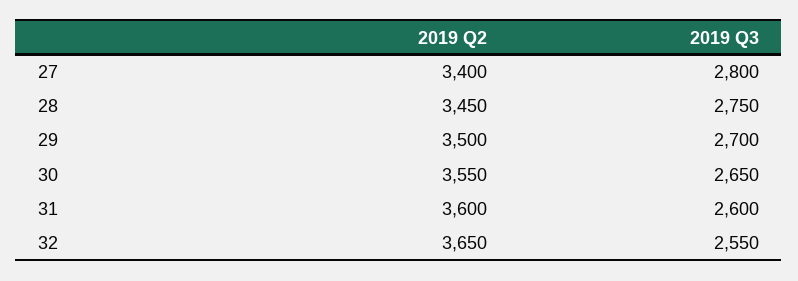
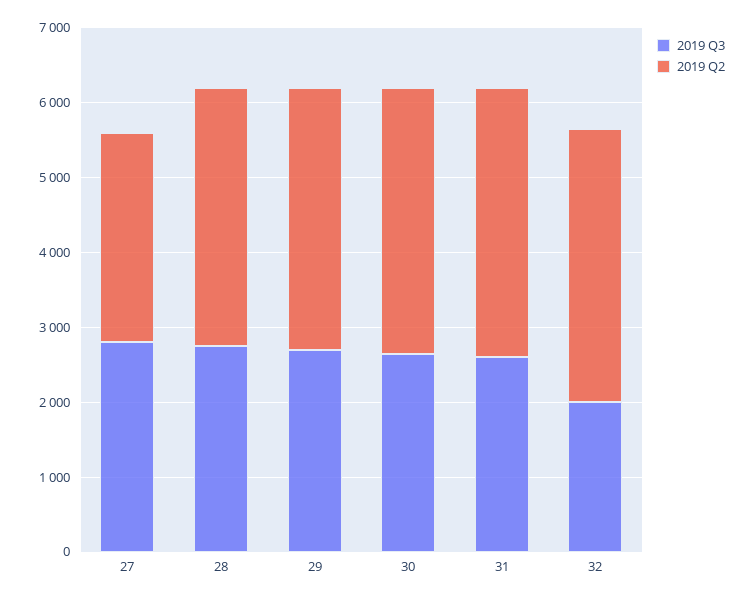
  {
    "2019 Q2": {
-     "27": 3400,
+     "27": 2800,
      "28": 3450,
      "29": 3500,
      "30": 3550,
      "31": 3600,
      "32": 3650
    },
    "2019 Q3": {
      "27": 2800,
      "28": 2750,
      "29": 2700,
      "30": 2650,
      "31": 2600,
-     "32": 2550
+     "32": 2000
    }
  }

